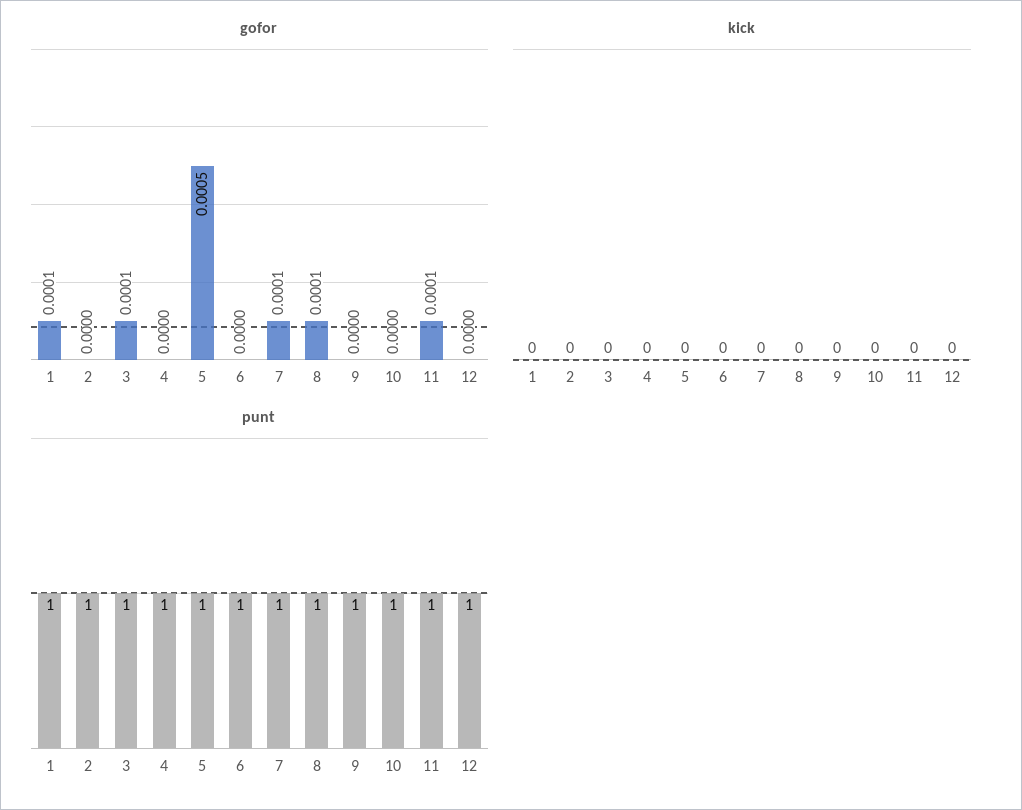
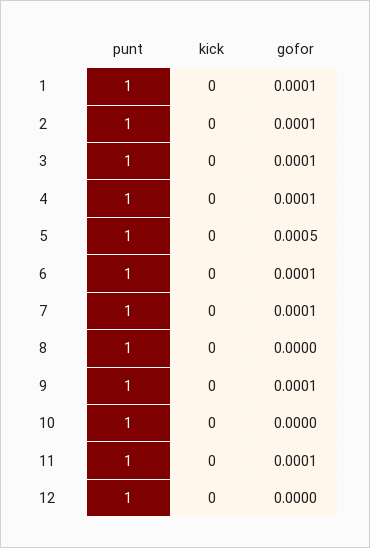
  {
    "gofor": {
      "1": 0.0001,
-     "2": 0,
+     "2": 0.0001,
      "3": 0.0001,
-     "4": 0,
+     "4": 0.0001,
      "5": 0.0005,
-     "6": 0,
+     "6": 0.0001,
      "7": 0.0001,
-     "8": 0.0001,
+     "8": 0,
-     "9": 0,
+     "9": 0.0001,
      "10": 0,
      "11": 0.0001,
      "12": 0
    },
    "kick": {
      "1": 0,
      "2": 0,
      "3": 0,
      "4": 0,
      "5": 0,
      "6": 0,
      "7": 0,
      "8": 0,
      "9": 0,
      "10": 0,
      "11": 0,
      "12": 0
    },
    "punt": {
      "1": 1,
      "2": 1,
      "3": 1,
      "4": 1,
      "5": 1,
      "6": 1,
      "7": 1,
      "8": 1,
      "9": 1,
      "10": 1,
      "11": 1,
      "12": 1
    }
  }

